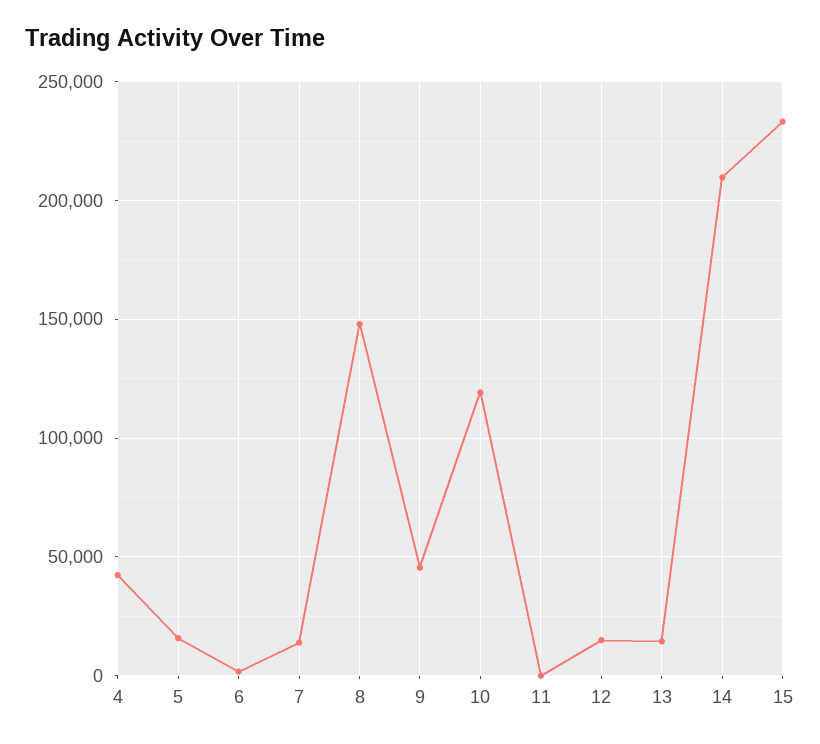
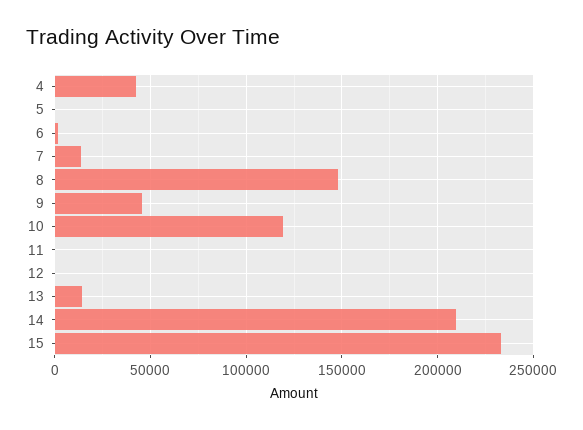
  {
    "4": 40000,
-   "5": 15000,
+   "5": 0,
    "6": 0,
    "7": 15000,
    "8": 150000,
    "9": 45000,
    "10": 120000,
    "11": 0,
-   "12": 15000,
+   "12": 0,
    "13": 15000,
    "14": 210000,
    "15": 235000
  }

